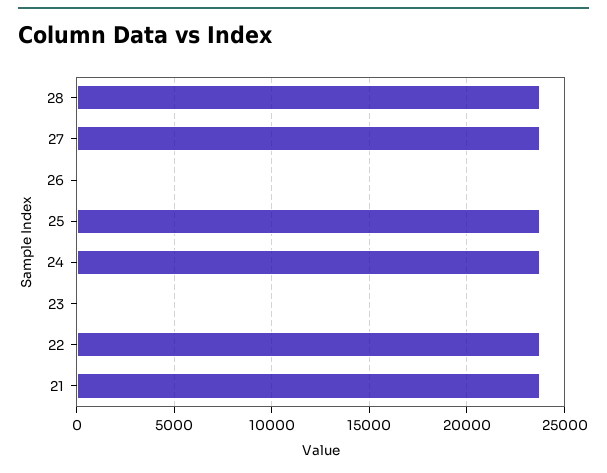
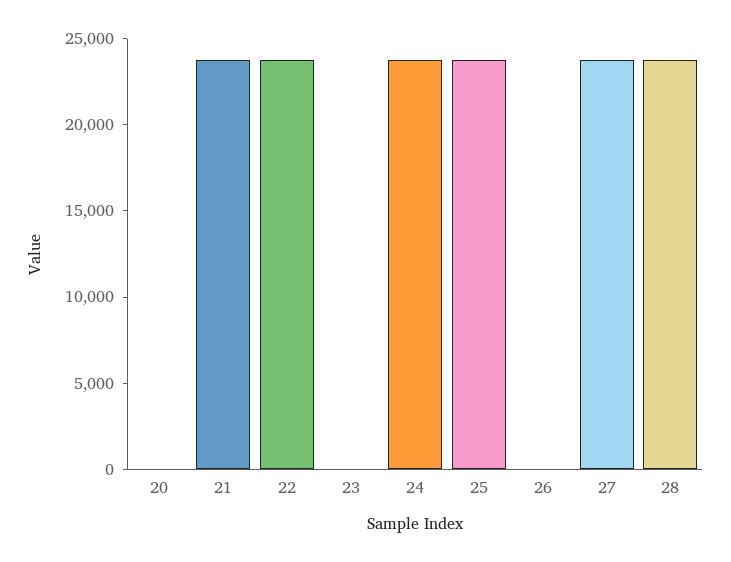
  {
    "28": 24000,
    "27": 24000,
    "26": 0,
    "25": 24000,
    "24": 24000,
    "23": 0,
    "22": 24000,
-   "21": 24000
+   "21": 24000,
+   "20": 0
  }

